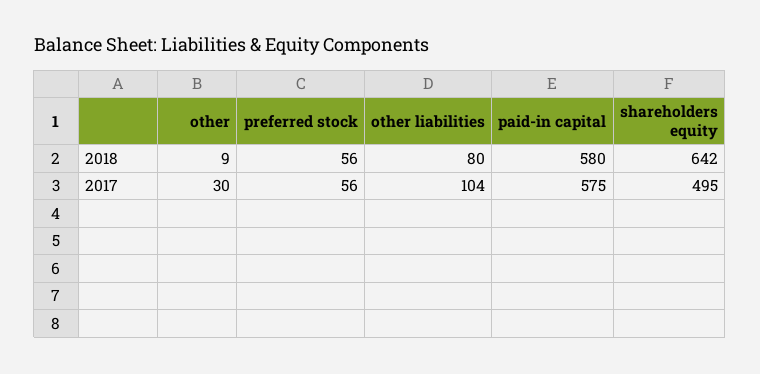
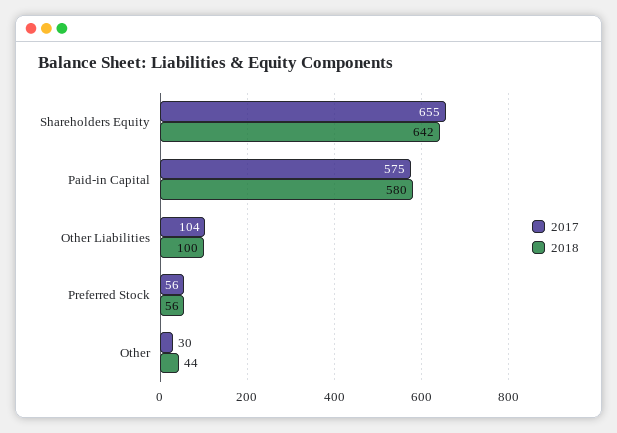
  {
    "2018": {
-     "other": 9,
+     "other": 44,
      "preferred stock": 56,
-     "other liabilities": 80,
+     "other liabilities": 100,
      "paid-in capital": 580,
      "shareholders equity": 642
    },
    "2017": {
      "other": 30,
      "preferred stock": 56,
      "other liabilities": 104,
      "paid-in capital": 575,
-     "shareholders equity": 495
+     "shareholders equity": 655
    }
  }

